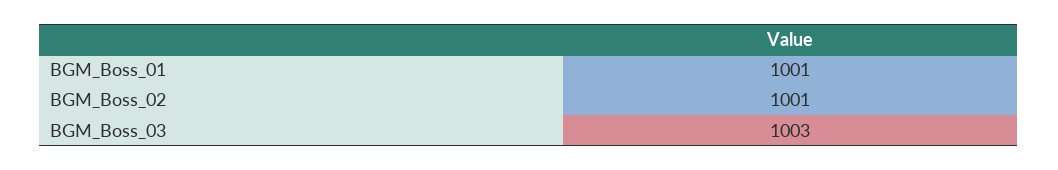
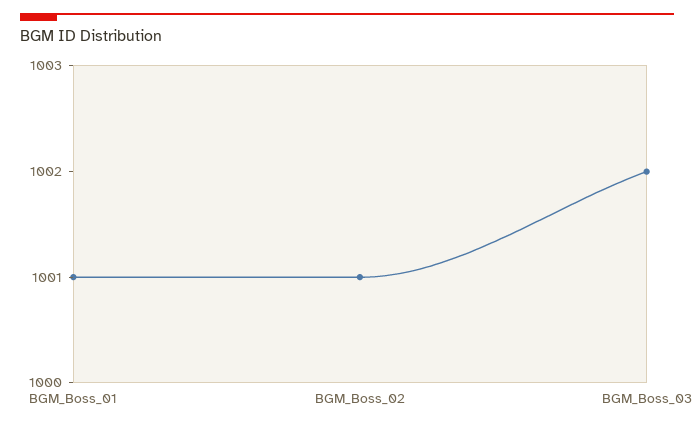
  {
    "BGM_Boss_01": 1001,
    "BGM_Boss_02": 1001,
-   "BGM_Boss_03": 1003
+   "BGM_Boss_03": 1002
  }

